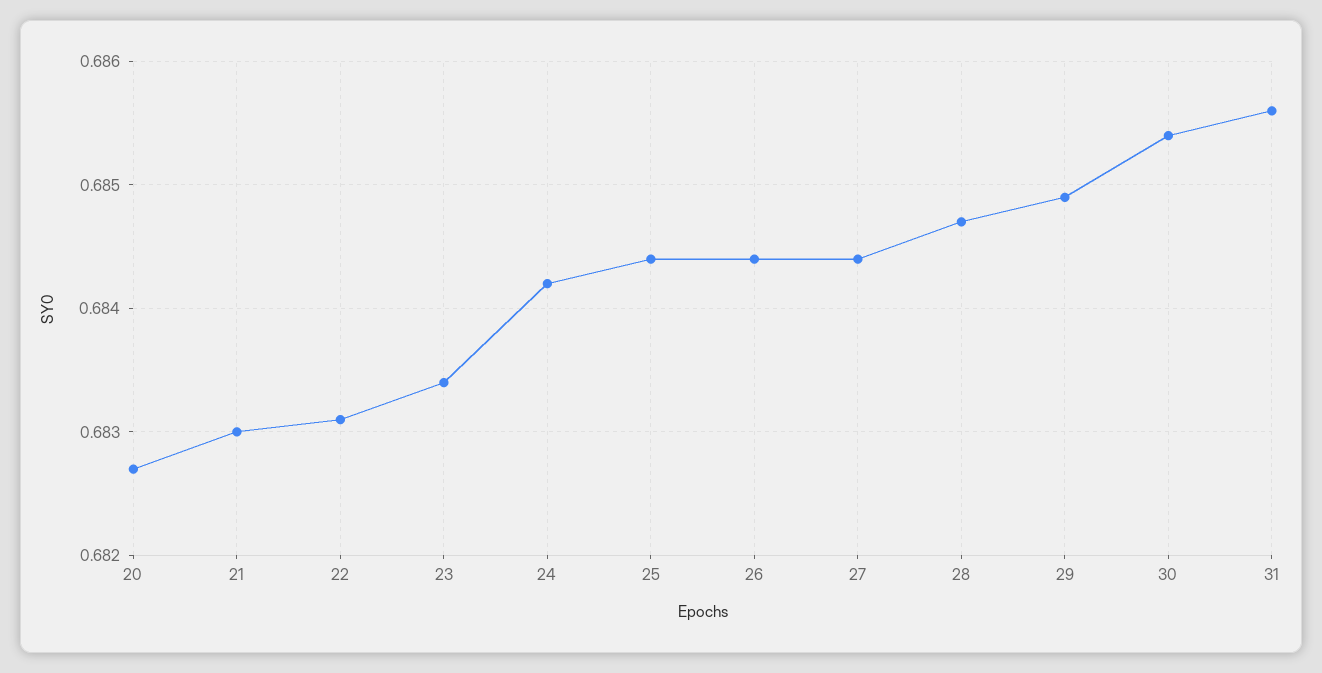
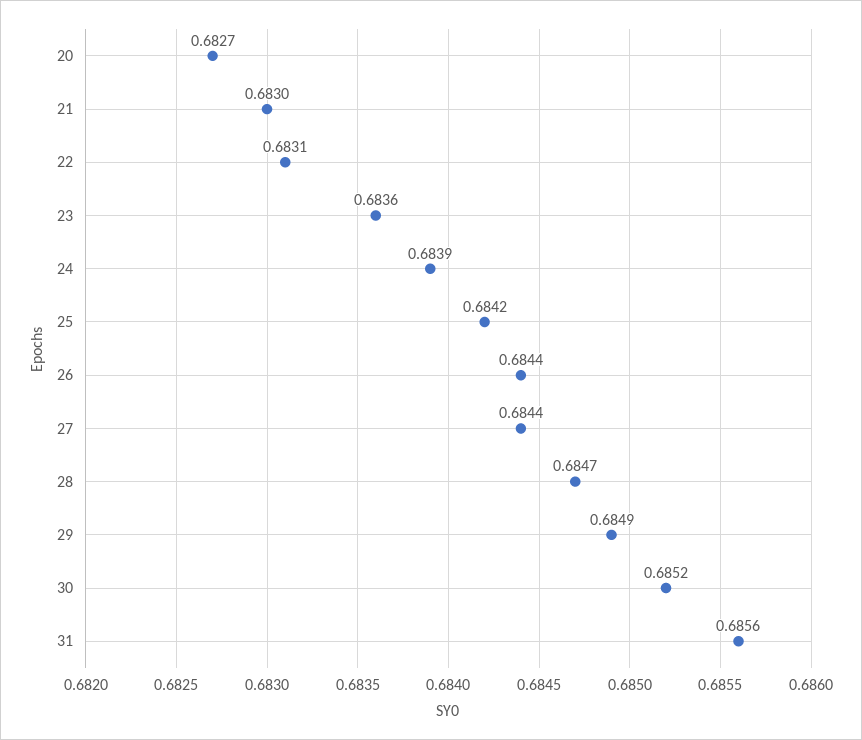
  {
    "20": 0.6827,
    "21": 0.683,
    "22": 0.6831,
-   "23": 0.6834,
+   "23": 0.6836,
-   "24": 0.6842,
+   "24": 0.6839,
-   "25": 0.6844,
+   "25": 0.6842,
    "26": 0.6844,
    "27": 0.6844,
    "28": 0.6847,
    "29": 0.6849,
-   "30": 0.6854,
+   "30": 0.6852,
    "31": 0.6856
  }

